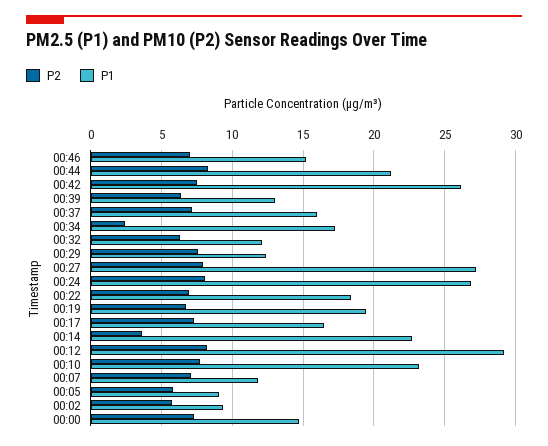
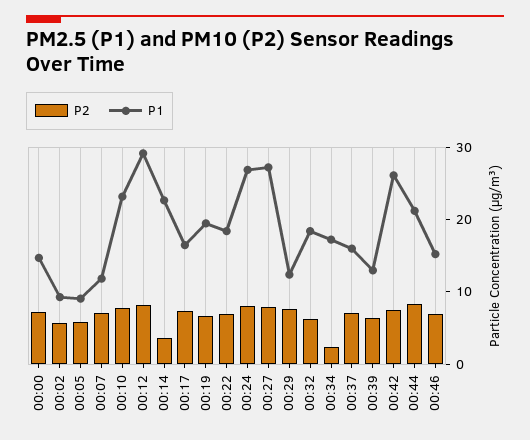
  {
    "P2": {
      "00:46": 7,
      "00:44": 8.5,
      "00:42": 7.5,
      "00:39": 6.5,
      "00:37": 7,
      "00:34": 2.5,
      "00:32": 6.5,
      "00:29": 7.5,
      "00:27": 8,
      "00:24": 8,
      "00:22": 7,
      "00:19": 6.5,
      "00:17": 7.5,
      "00:14": 3.5,
      "00:12": 8,
      "00:10": 7.5,
      "00:07": 7,
      "00:05": 6,
      "00:02": 5.5,
      "00:00": 7.5
    },
    "P1": {
      "00:46": 15,
      "00:44": 21,
      "00:42": 26,
      "00:39": 13,
      "00:37": 16,
      "00:34": 17,
-     "00:32": 12,
+     "00:32": 18,
      "00:29": 12.5,
      "00:27": 27,
      "00:24": 27,
      "00:22": 18.5,
      "00:19": 19.5,
      "00:17": 16.5,
      "00:14": 22.5,
      "00:12": 29,
      "00:10": 23,
      "00:07": 12,
      "00:05": 9,
      "00:02": 9.5,
      "00:00": 14.5
    }
  }

